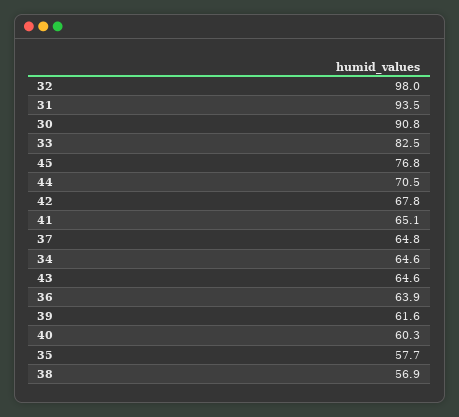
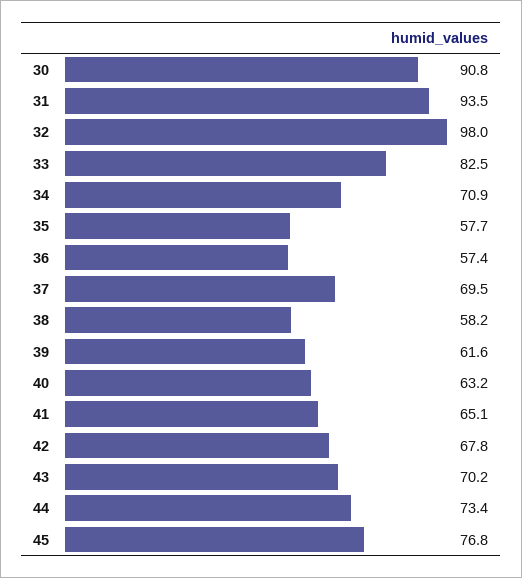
  {
    "32": 98,
    "31": 93.5,
    "30": 90.8,
    "33": 82.5,
    "45": 76.8,
-   "44": 70.5,
+   "44": 73.4,
    "42": 67.8,
    "41": 65.1,
-   "37": 64.8,
+   "37": 69.5,
-   "34": 64.6,
+   "34": 70.9,
-   "43": 64.6,
+   "43": 70.2,
-   "36": 63.9,
+   "36": 57.4,
    "39": 61.6,
-   "40": 60.3,
+   "40": 63.2,
    "35": 57.7,
-   "38": 56.9
+   "38": 58.2
  }

